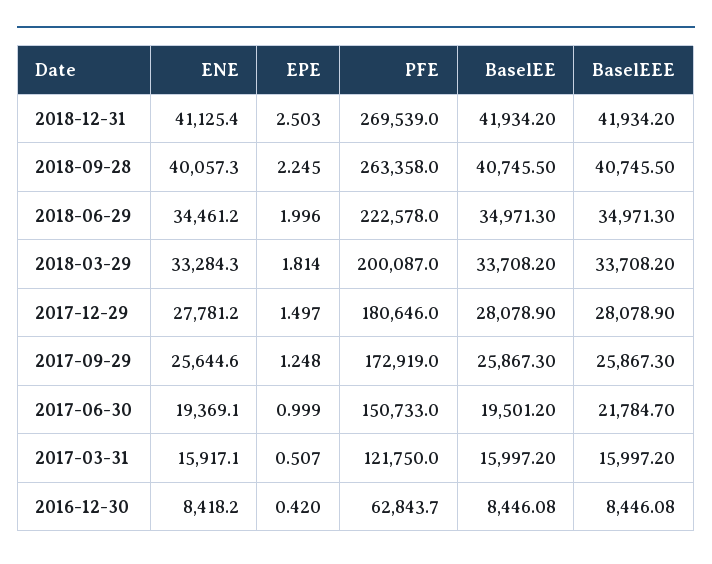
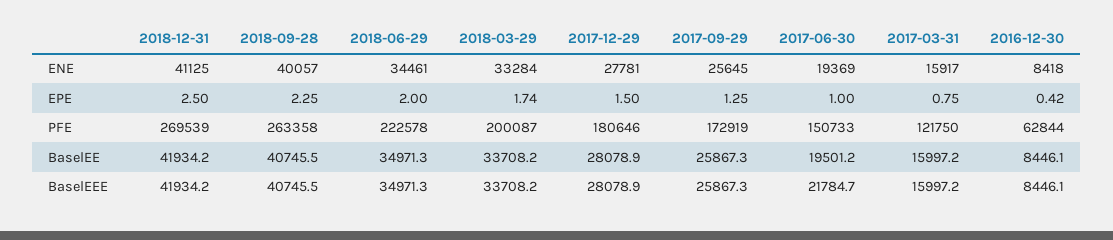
  {
    "ENE": {
      "2018-12-31": 41125.4,
      "2018-09-28": 40057.3,
      "2018-06-29": 34461.2,
      "2018-03-29": 33284.3,
      "2017-12-29": 27781.2,
      "2017-09-29": 25644.6,
      "2017-06-30": 19369.1,
      "2017-03-31": 15917.1,
      "2016-12-30": 8418.2
    },
    "EPE": {
      "2018-12-31": 2.503,
      "2018-09-28": 2.245,
      "2018-06-29": 1.996,
-     "2018-03-29": 1.814,
+     "2018-03-29": 1.74,
      "2017-12-29": 1.497,
      "2017-09-29": 1.248,
      "2017-06-30": 0.999,
-     "2017-03-31": 0.507,
+     "2017-03-31": 0.75,
      "2016-12-30": 0.42
    },
    "PFE": {
      "2018-12-31": 269539,
      "2018-09-28": 263358,
      "2018-06-29": 222578,
      "2018-03-29": 200087,
      "2017-12-29": 180646,
      "2017-09-29": 172919,
      "2017-06-30": 150733,
      "2017-03-31": 121750,
      "2016-12-30": 62843.7
    },
    "BaselEE": {
      "2018-12-31": 41934.2,
      "2018-09-28": 40745.5,
      "2018-06-29": 34971.3,
      "2018-03-29": 33708.2,
      "2017-12-29": 28078.9,
      "2017-09-29": 25867.3,
      "2017-06-30": 19501.2,
      "2017-03-31": 15997.2,
      "2016-12-30": 8446.08
    },
    "BaselEEE": {
      "2018-12-31": 41934.2,
      "2018-09-28": 40745.5,
      "2018-06-29": 34971.3,
      "2018-03-29": 33708.2,
      "2017-12-29": 28078.9,
      "2017-09-29": 25867.3,
      "2017-06-30": 21784.7,
      "2017-03-31": 15997.2,
      "2016-12-30": 8446.08
    }
  }

